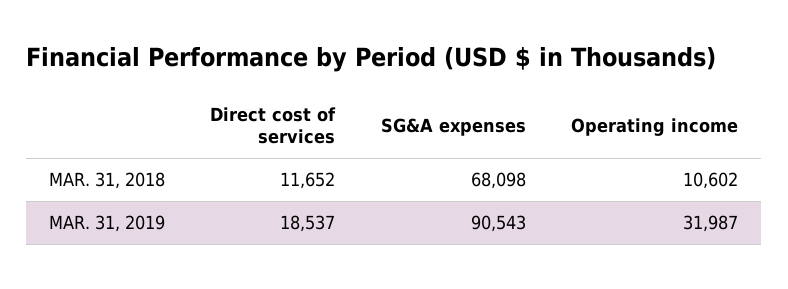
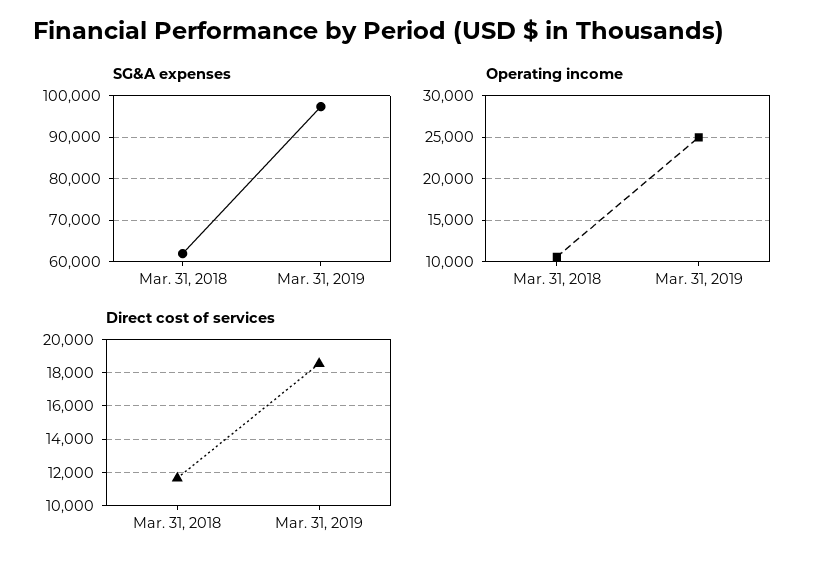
  {
    "Direct cost of services": {
      "MAR. 31, 2018": 11652,
      "MAR. 31, 2019": 18537
    },
    "SG&A expenses": {
-     "MAR. 31, 2018": 68098,
+     "MAR. 31, 2018": 62000,
-     "MAR. 31, 2019": 90543
+     "MAR. 31, 2019": 98000
    },
    "Operating income": {
      "MAR. 31, 2018": 10602,
-     "MAR. 31, 2019": 31987
+     "MAR. 31, 2019": 25000
    }
  }

